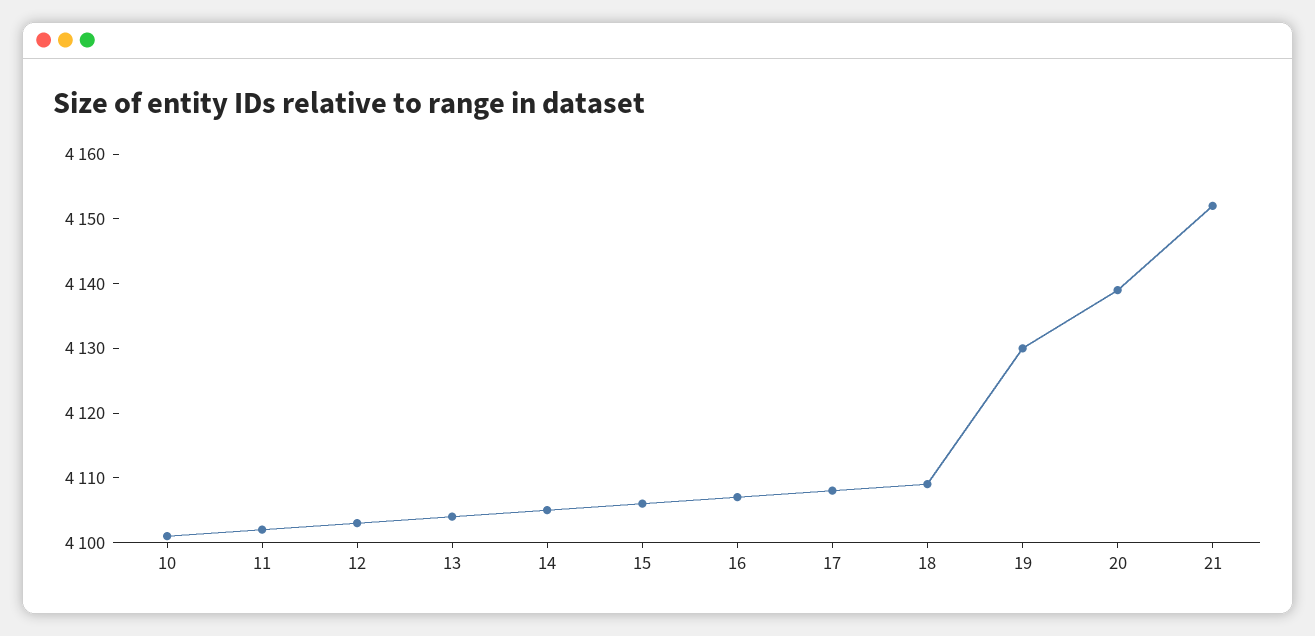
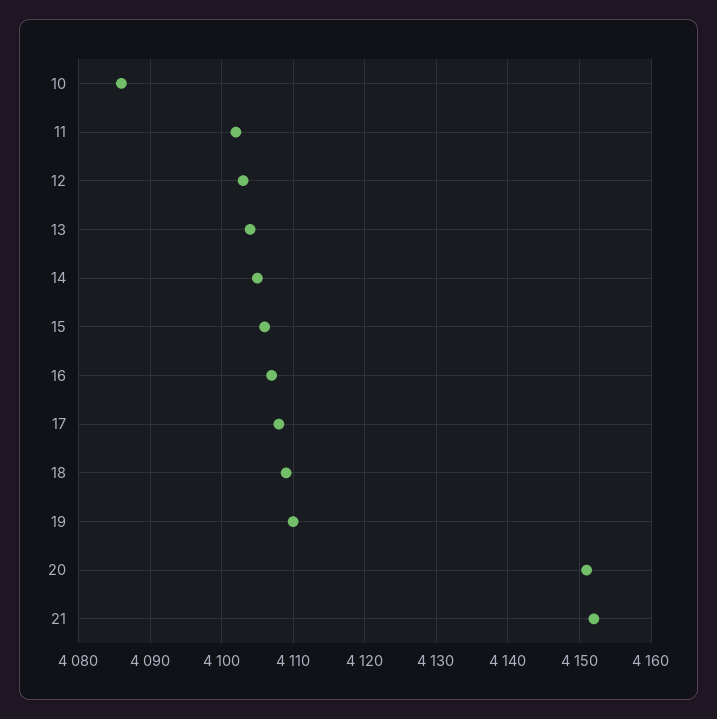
  {
-   "10": 4100,
+   "10": 4086,
    "11": 4102,
    "12": 4103,
    "13": 4104,
    "14": 4105,
    "15": 4106,
    "16": 4107,
    "17": 4108,
    "18": 4109,
-   "19": 4130,
+   "19": 4110,
-   "20": 4140,
+   "20": 4151,
    "21": 4152
  }

